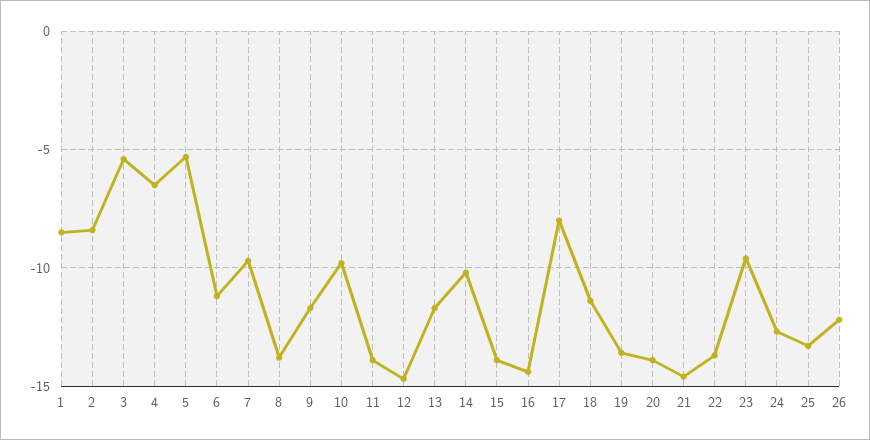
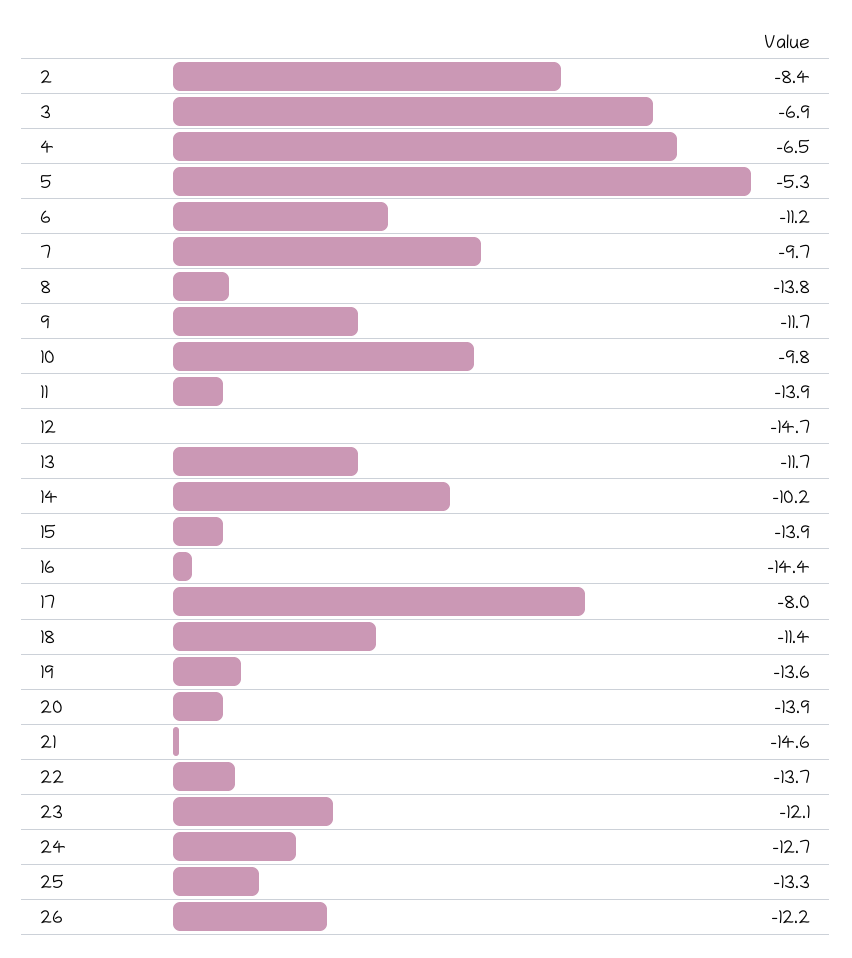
  {
-   "1": -8.5,
    "2": -8.4,
-   "3": -5.5,
+   "3": -6.9,
    "4": -6.5,
    "5": -5.3,
    "6": -11.2,
    "7": -9.7,
    "8": -13.8,
    "9": -11.7,
    "10": -9.8,
    "11": -13.9,
    "12": -14.7,
    "13": -11.7,
    "14": -10.2,
    "15": -13.9,
    "16": -14.4,
    "17": -8,
    "18": -11.4,
    "19": -13.6,
    "20": -13.9,
    "21": -14.6,
    "22": -13.7,
-   "23": -9.5,
+   "23": -12.1,
    "24": -12.7,
    "25": -13.3,
    "26": -12.2
  }

